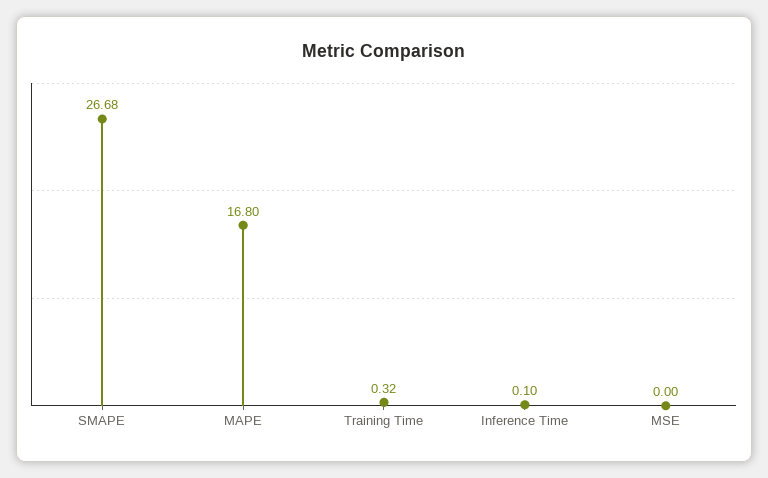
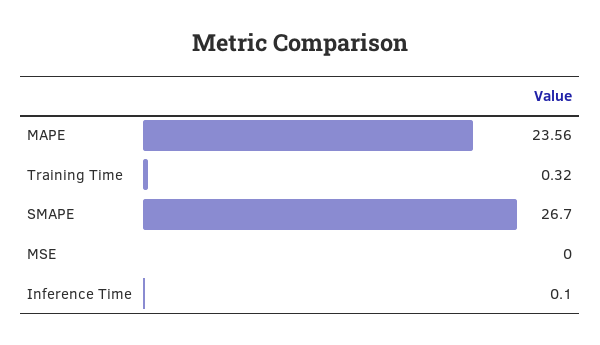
  {
-   "SMAPE": 26.68,
+   "SMAPE": 26.7,
-   "MAPE": 16.8,
+   "MAPE": 23.56,
    "Training Time": 0.32,
    "Inference Time": 0.1,
    "MSE": 0
  }

